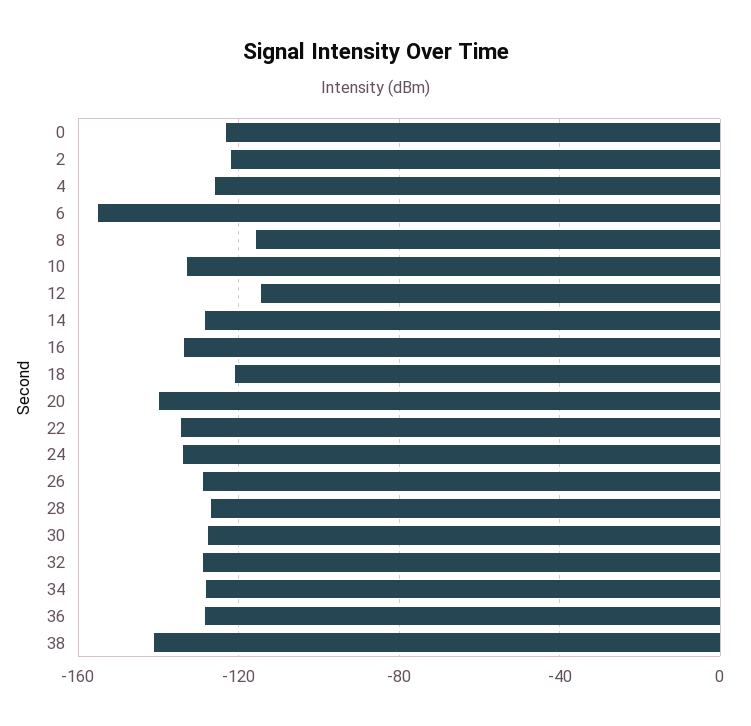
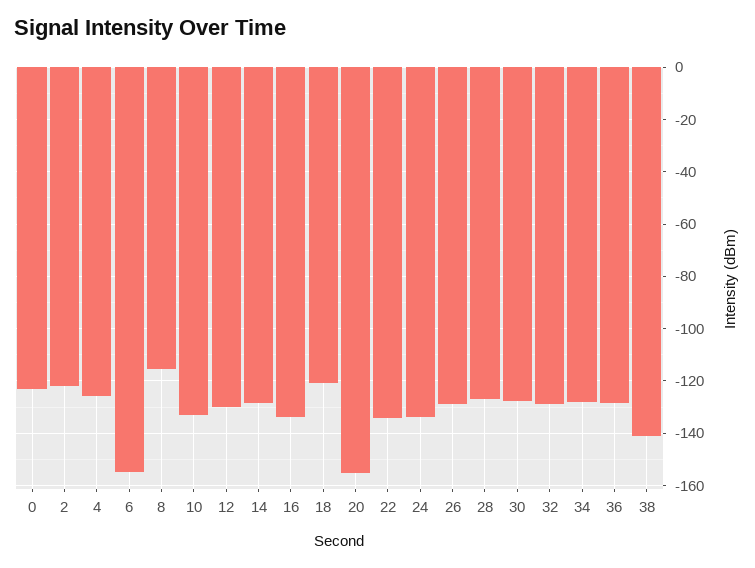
  {
    "0": -122.5,
    "2": -122.5,
    "4": -125,
    "6": -155,
    "8": -115,
    "10": -132.5,
-   "12": -115,
+   "12": -130,
    "14": -127.5,
    "16": -132.5,
    "18": -120,
-   "20": -140,
+   "20": -155,
    "22": -135,
    "24": -135,
    "26": -130,
    "28": -127.5,
    "30": -127.5,
    "32": -130,
    "34": -127.5,
    "36": -127.5,
    "38": -140
  }

